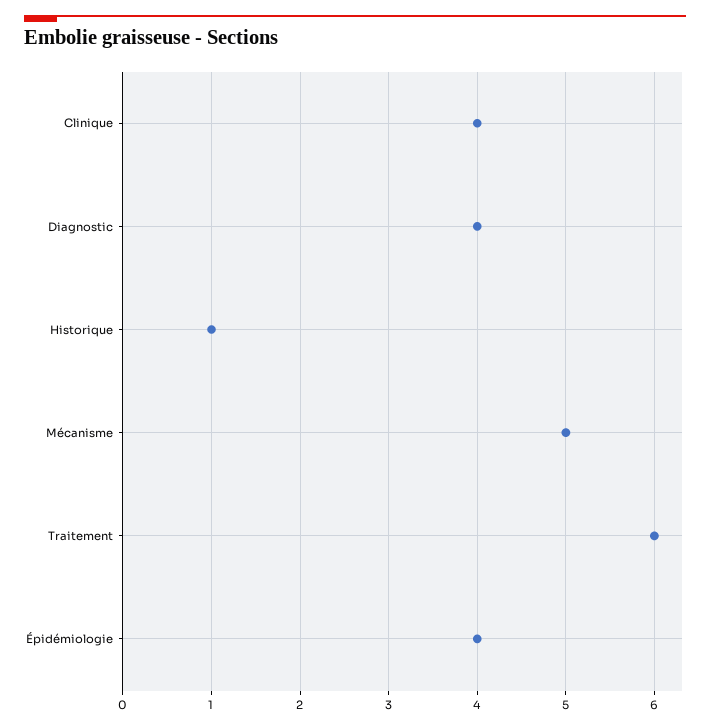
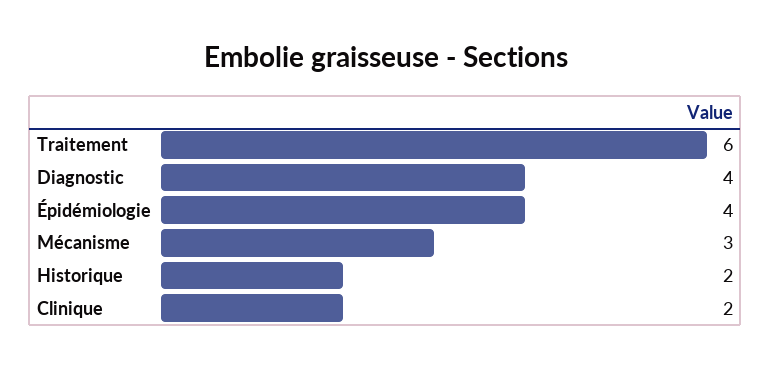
  {
-   "Clinique": 4,
+   "Clinique": 2,
    "Diagnostic": 4,
-   "Historique": 1,
+   "Historique": 2,
-   "Mécanisme": 5,
+   "Mécanisme": 3,
    "Traitement": 6,
    "Épidémiologie": 4
  }

